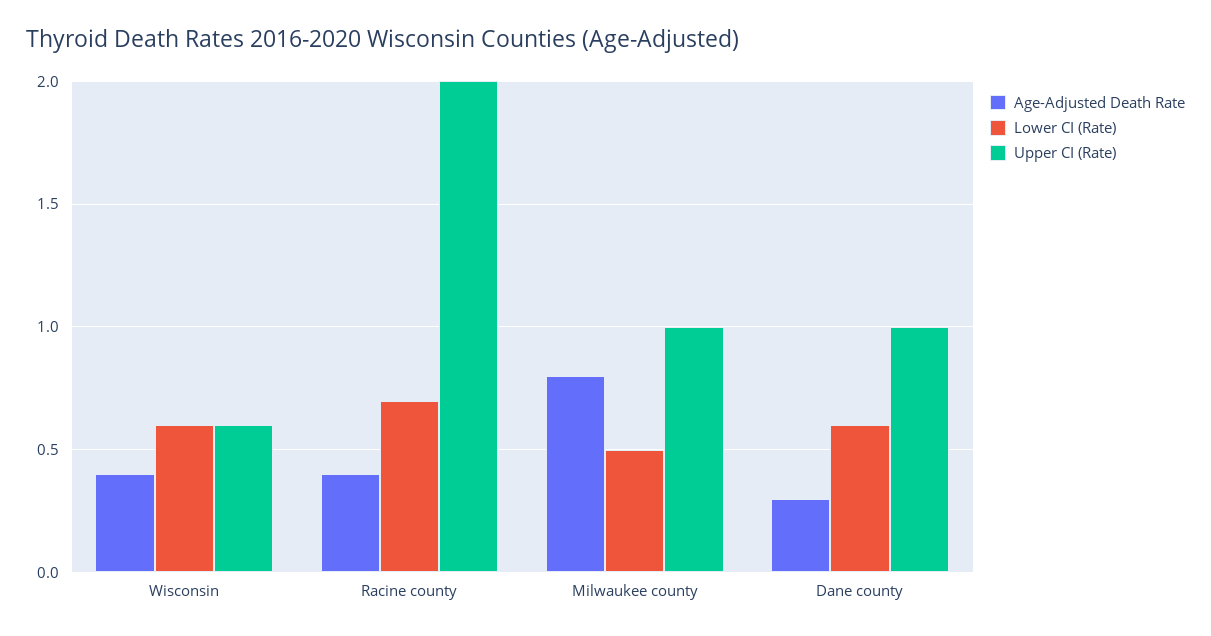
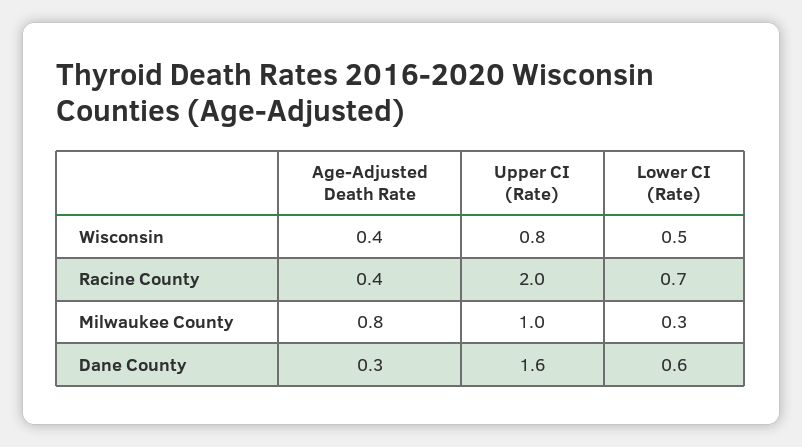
  {
    "Age-Adjusted Death Rate": {
      "Wisconsin": 0.4,
      "Racine county": 0.4,
      "Milwaukee county": 0.8,
      "Dane county": 0.3
    },
    "Lower CI (Rate)": {
-     "Wisconsin": 0.6,
+     "Wisconsin": 0.5,
      "Racine county": 0.7,
-     "Milwaukee county": 0.5,
+     "Milwaukee county": 0.3,
      "Dane county": 0.6
    },
    "Upper CI (Rate)": {
-     "Wisconsin": 0.6,
+     "Wisconsin": 0.8,
      "Racine county": 2,
      "Milwaukee county": 1,
-     "Dane county": 1
+     "Dane county": 1.6
    }
  }

